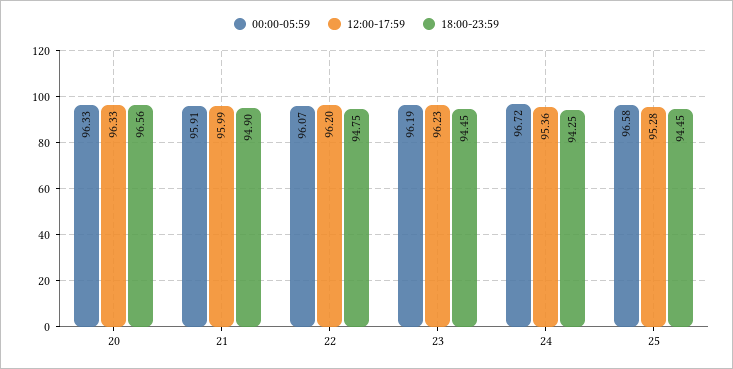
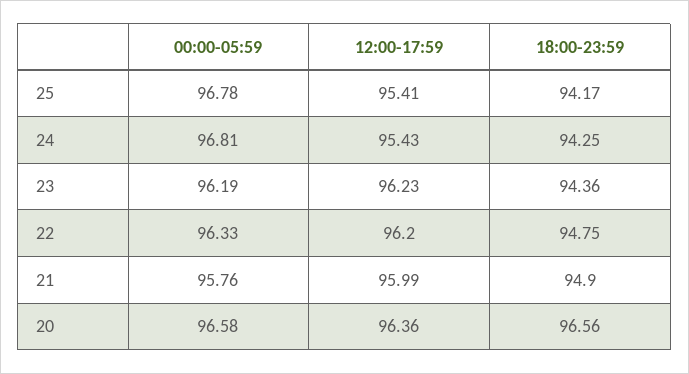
  {
    "00:00-05:59": {
-     "20": 96.33,
+     "20": 96.58,
-     "21": 95.91,
+     "21": 95.76,
-     "22": 96.07,
+     "22": 96.33,
      "23": 96.19,
-     "24": 96.72,
+     "24": 96.81,
-     "25": 96.58
+     "25": 96.78
    },
    "12:00-17:59": {
-     "20": 96.33,
+     "20": 96.36,
      "21": 95.99,
      "22": 96.2,
      "23": 96.23,
-     "24": 95.36,
+     "24": 95.43,
-     "25": 95.28
+     "25": 95.41
    },
    "18:00-23:59": {
      "20": 96.56,
      "21": 94.9,
      "22": 94.75,
-     "23": 94.45,
+     "23": 94.36,
      "24": 94.25,
-     "25": 94.45
+     "25": 94.17
    }
  }

